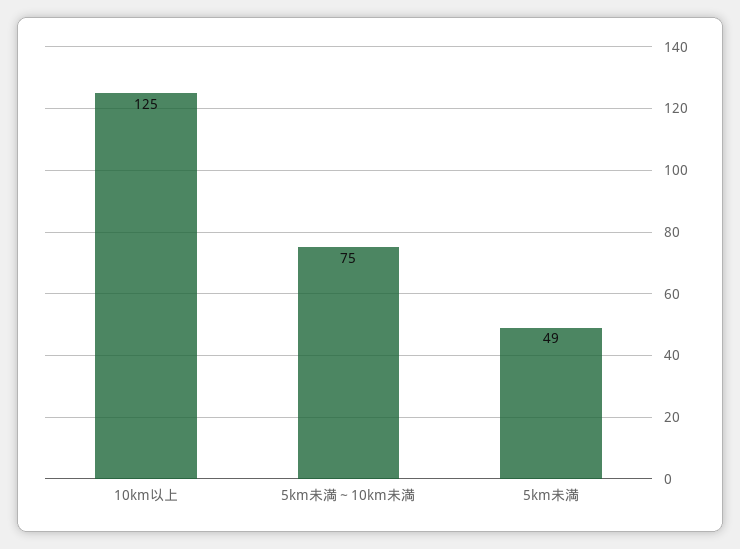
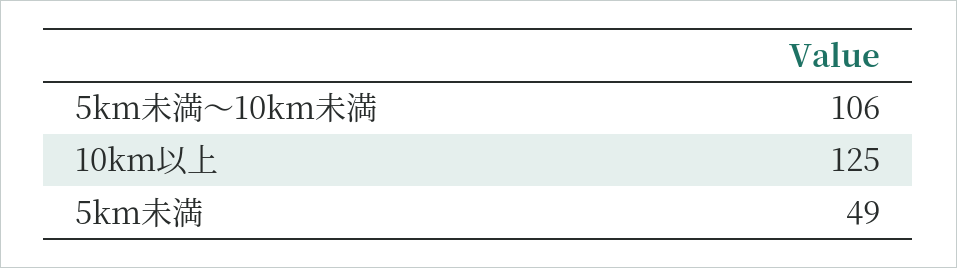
  {
    "10km以上": 125,
-   "5km未満～10km未満": 75,
+   "5km未満～10km未満": 106,
    "5km未満": 49
  }

